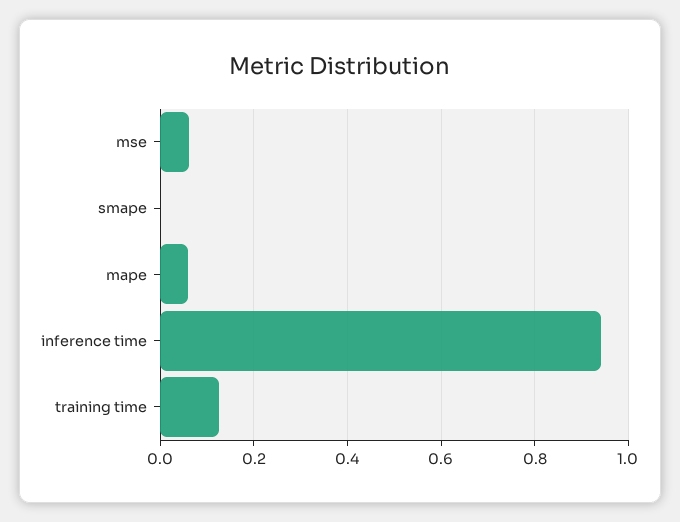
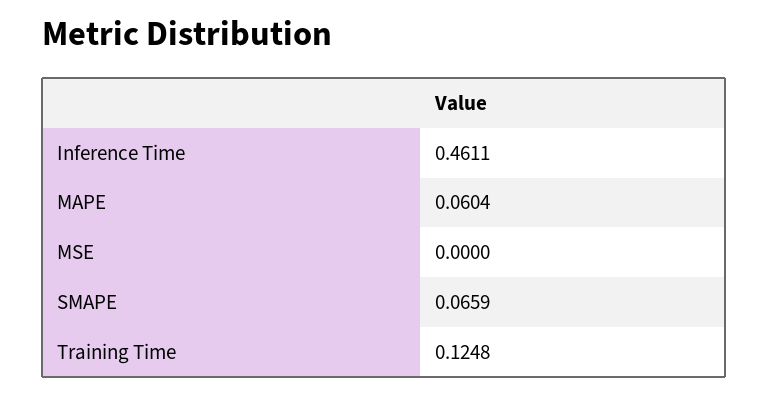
  {
-   "mse": 0.06,
+   "mse": 0,
-   "smape": 0,
+   "smape": 0.0659,
    "mape": 0.0604,
-   "inference time": 0.94,
+   "inference time": 0.4611,
    "training time": 0.1248
  }

